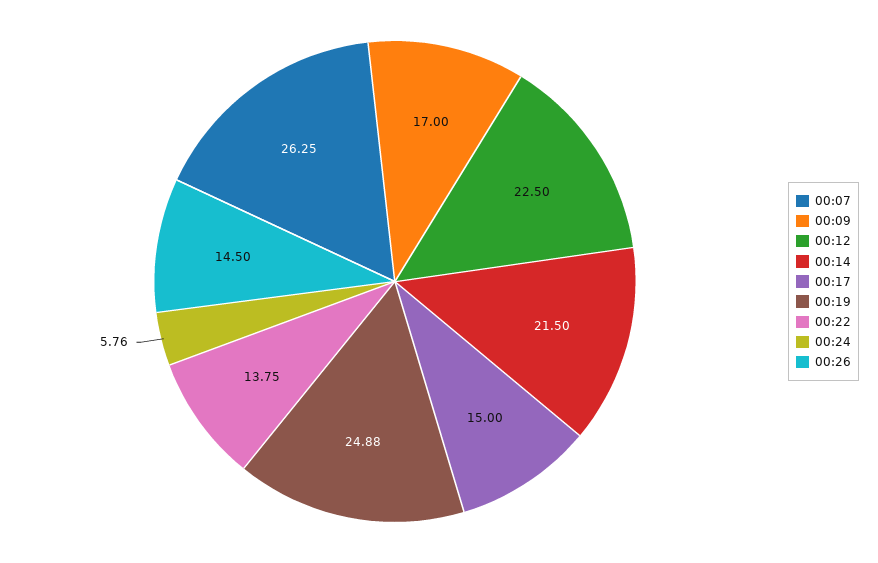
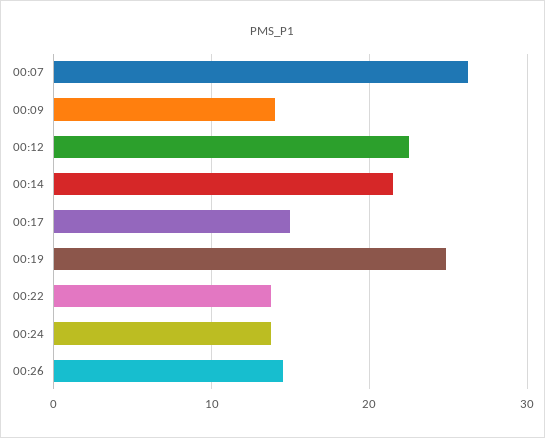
  {
    "00:07": 26.25,
-   "00:09": 17,
+   "00:09": 14,
    "00:12": 22.5,
    "00:14": 21.5,
    "00:17": 15,
    "00:19": 24.88,
    "00:22": 13.75,
-   "00:24": 5.76,
+   "00:24": 14,
    "00:26": 14.5
  }

